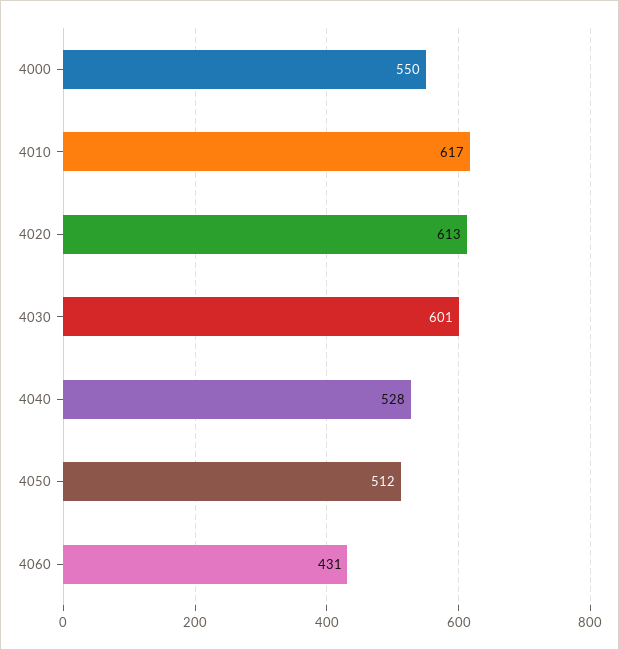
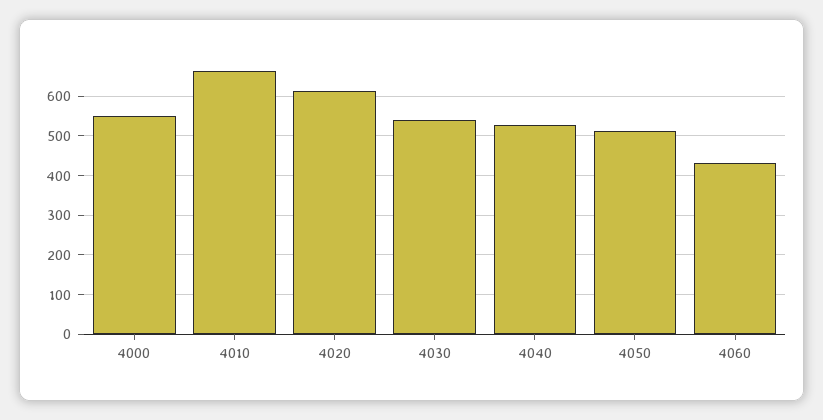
  {
    "4000": 550,
-   "4010": 617,
+   "4010": 660,
    "4020": 613,
-   "4030": 601,
+   "4030": 540,
    "4040": 528,
    "4050": 512,
    "4060": 431
  }

